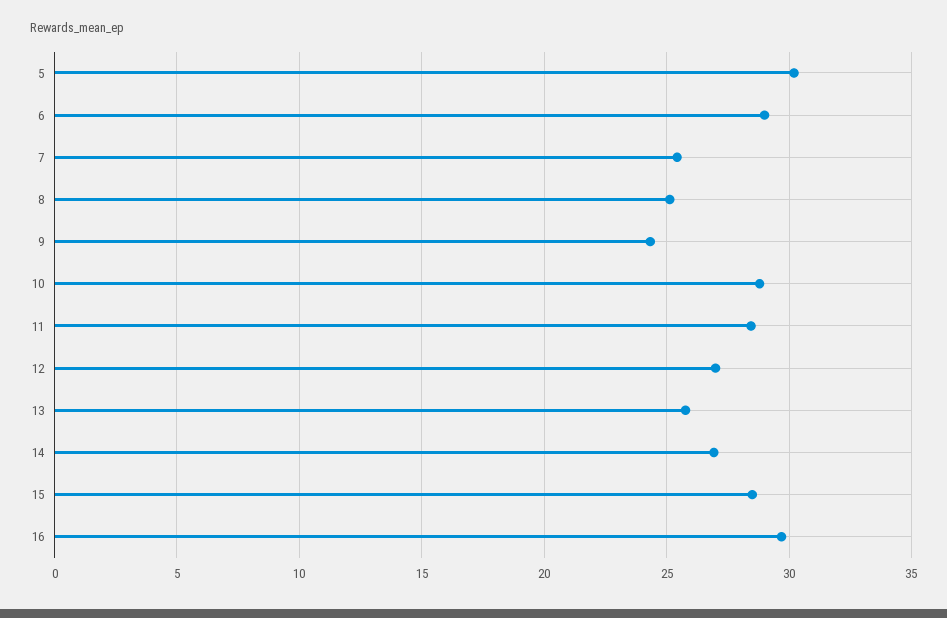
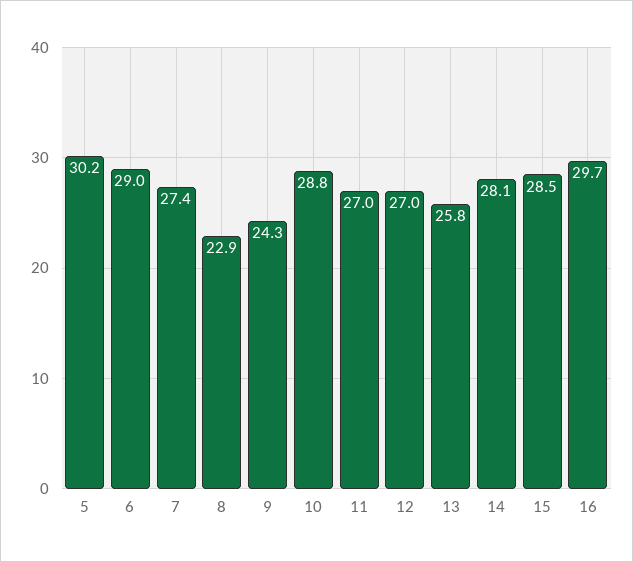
  {
    "5": 30.2,
    "6": 29,
-   "7": 25.5,
+   "7": 27.4,
-   "8": 25,
+   "8": 22.9,
    "9": 24.3,
    "10": 28.8,
-   "11": 28.5,
+   "11": 27,
    "12": 27,
    "13": 25.8,
-   "14": 27,
+   "14": 28.1,
    "15": 28.5,
    "16": 29.7
  }

